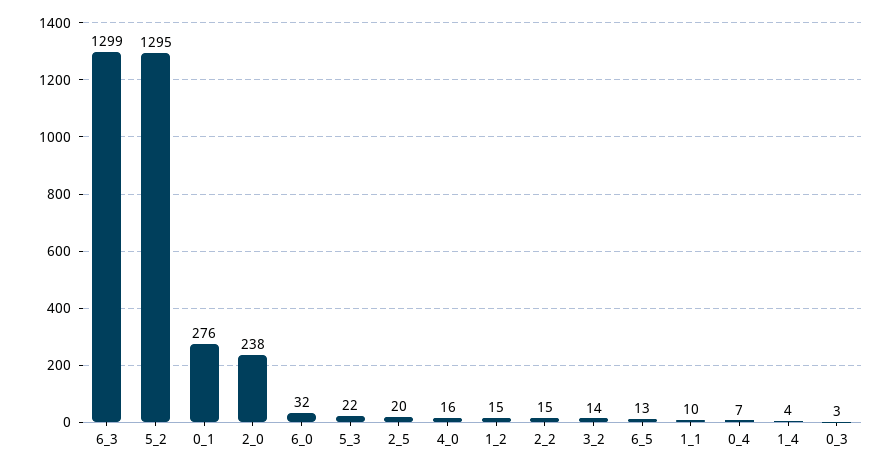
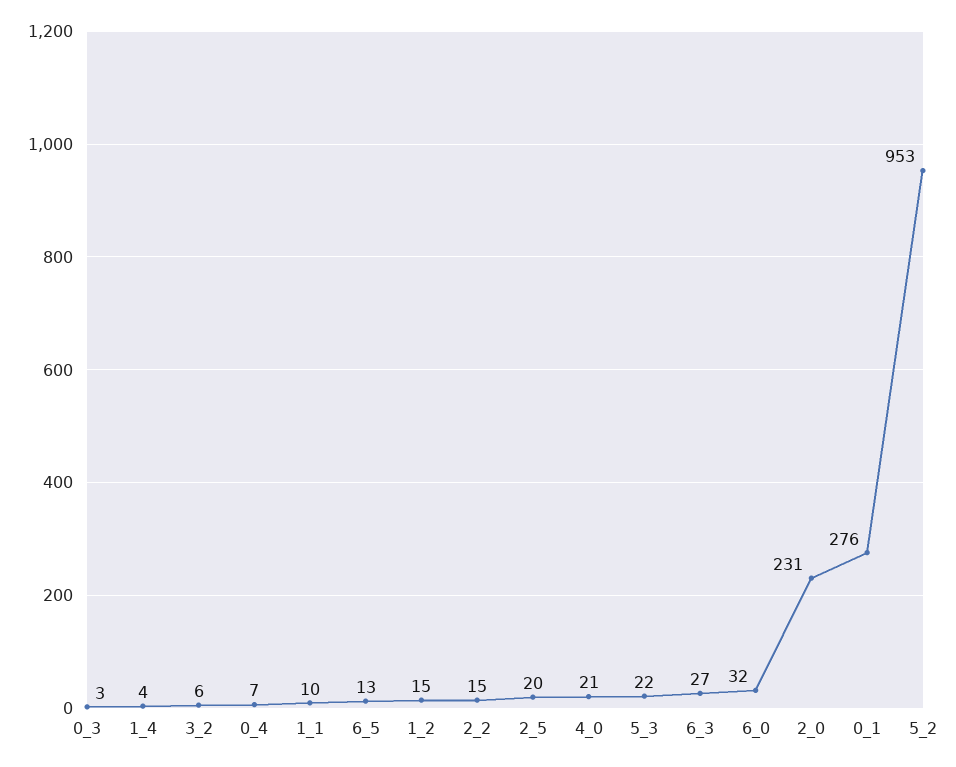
  {
-   "6_3": 1299,
+   "6_3": 27,
-   "5_2": 1295,
+   "5_2": 953,
    "0_1": 276,
-   "2_0": 238,
+   "2_0": 231,
    "6_0": 32,
    "5_3": 22,
    "2_5": 20,
-   "4_0": 16,
+   "4_0": 21,
    "1_2": 15,
    "2_2": 15,
-   "3_2": 14,
+   "3_2": 6,
    "6_5": 13,
    "1_1": 10,
    "0_4": 7,
    "1_4": 4,
    "0_3": 3
  }

